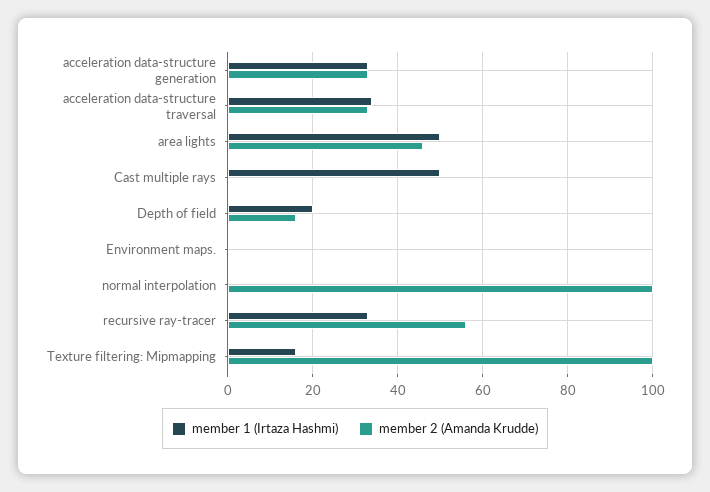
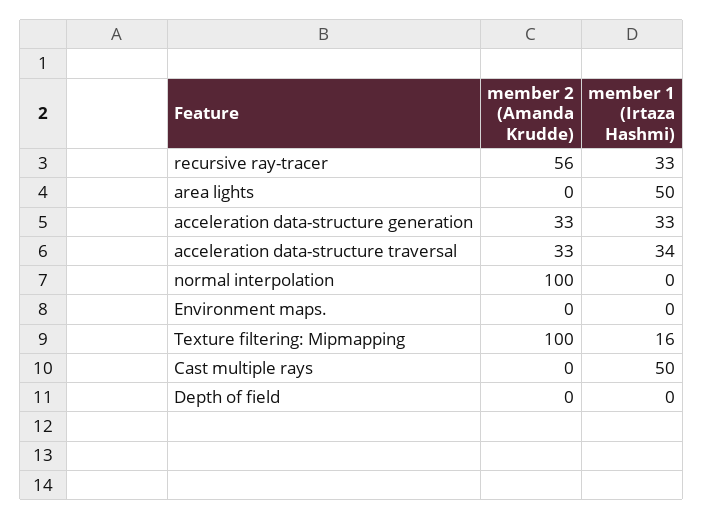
  {
    "member 1 (Irtaza Hashmi)": {
      "acceleration data-structure generation": 33,
      "acceleration data-structure traversal": 34,
      "area lights": 50,
      "Cast multiple rays": 50,
-     "Depth of field": 20,
+     "Depth of field": 0,
      "Environment maps.": 0,
      "normal interpolation": 0,
      "recursive ray-tracer": 33,
      "Texture filtering: Mipmapping": 16
    },
    "member 2 (Amanda Krudde)": {
      "acceleration data-structure generation": 33,
      "acceleration data-structure traversal": 33,
-     "area lights": 45,
+     "area lights": 0,
      "Cast multiple rays": 0,
-     "Depth of field": 15,
+     "Depth of field": 0,
      "Environment maps.": 0,
      "normal interpolation": 100,
      "recursive ray-tracer": 56,
      "Texture filtering: Mipmapping": 100
    }
  }

